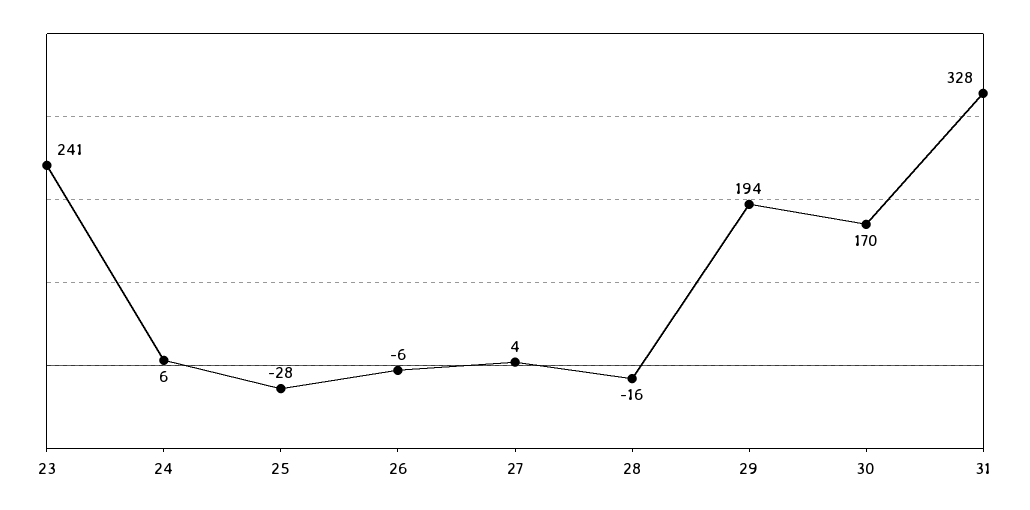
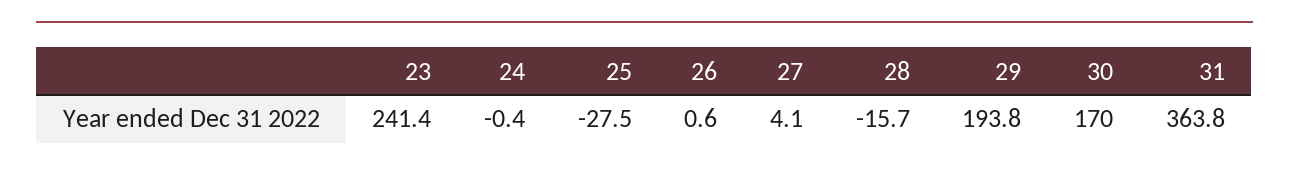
  {
    "23": 241.4,
-   "24": 6,
+   "24": -0.4,
    "25": -27.5,
-   "26": -6,
+   "26": 0.6,
    "27": 4.1,
    "28": -15.7,
    "29": 193.8,
    "30": 170,
-   "31": 328
+   "31": 363.8
  }

